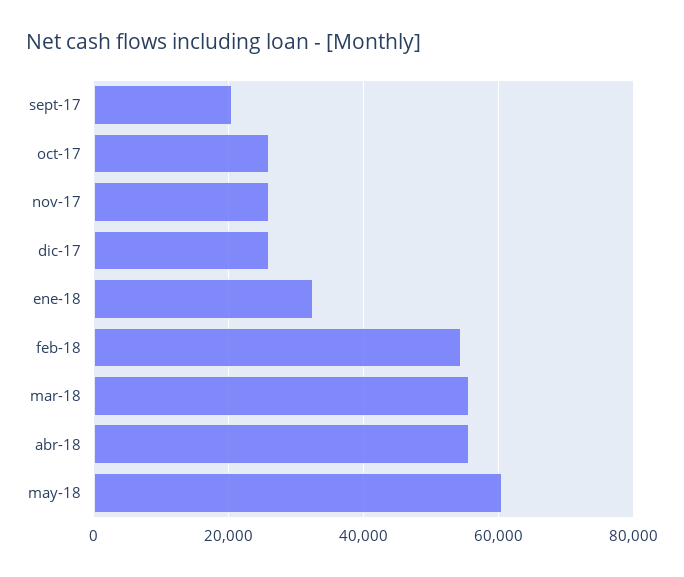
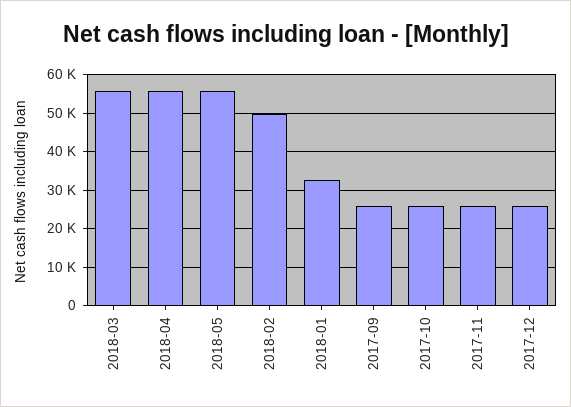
  {
-   "sept-17": 20000,
+   "sept-17": 26000,
    "oct-17": 26000,
    "nov-17": 26000,
    "dic-17": 26000,
    "ene-18": 32000,
-   "feb-18": 54000,
+   "feb-18": 50000,
    "mar-18": 56000,
    "abr-18": 56000,
-   "may-18": 60000
+   "may-18": 56000
  }

